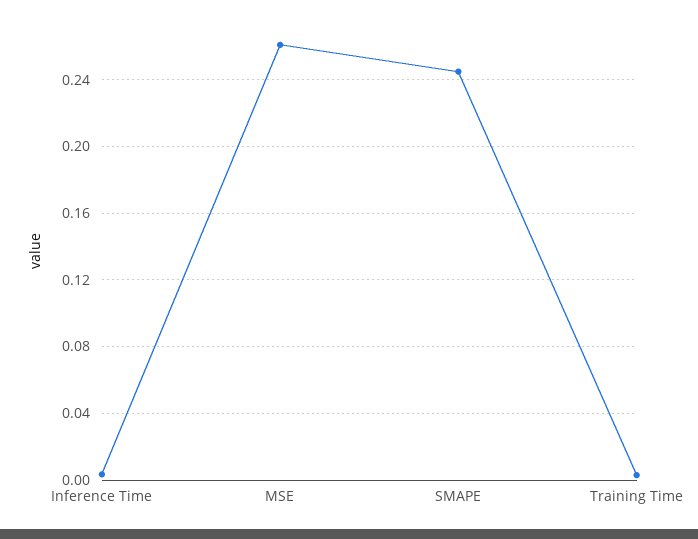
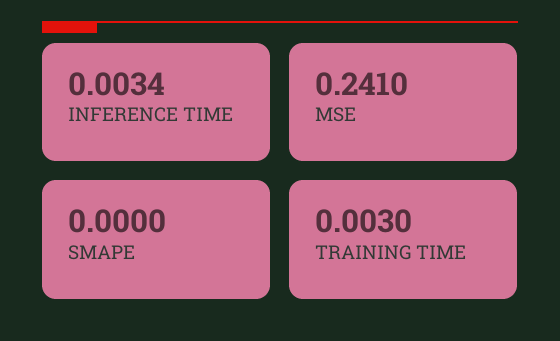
  {
    "Inference Time": 0.0034,
-   "MSE": 0.26,
+   "MSE": 0.241,
-   "SMAPE": 0.245,
+   "SMAPE": 0,
    "Training Time": 0.003
  }

